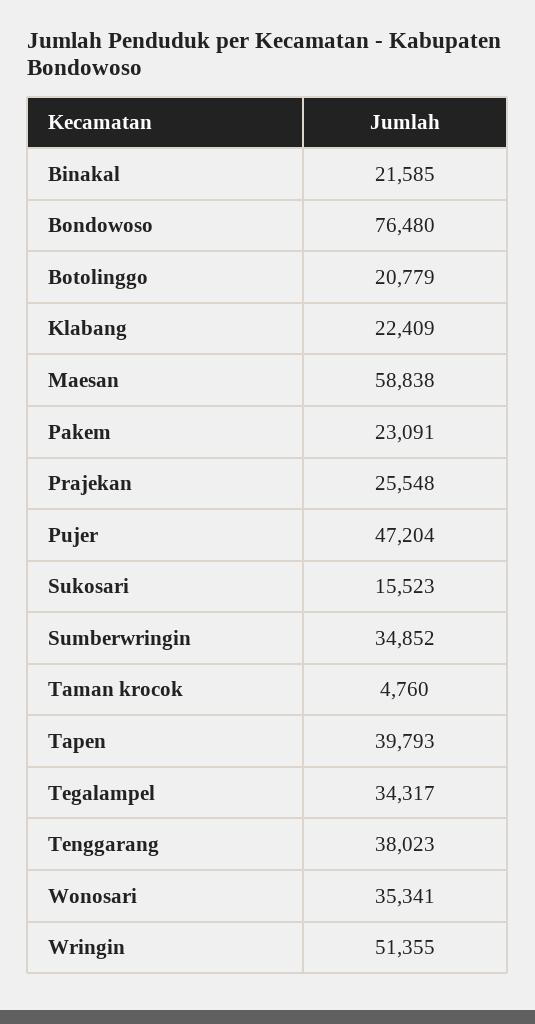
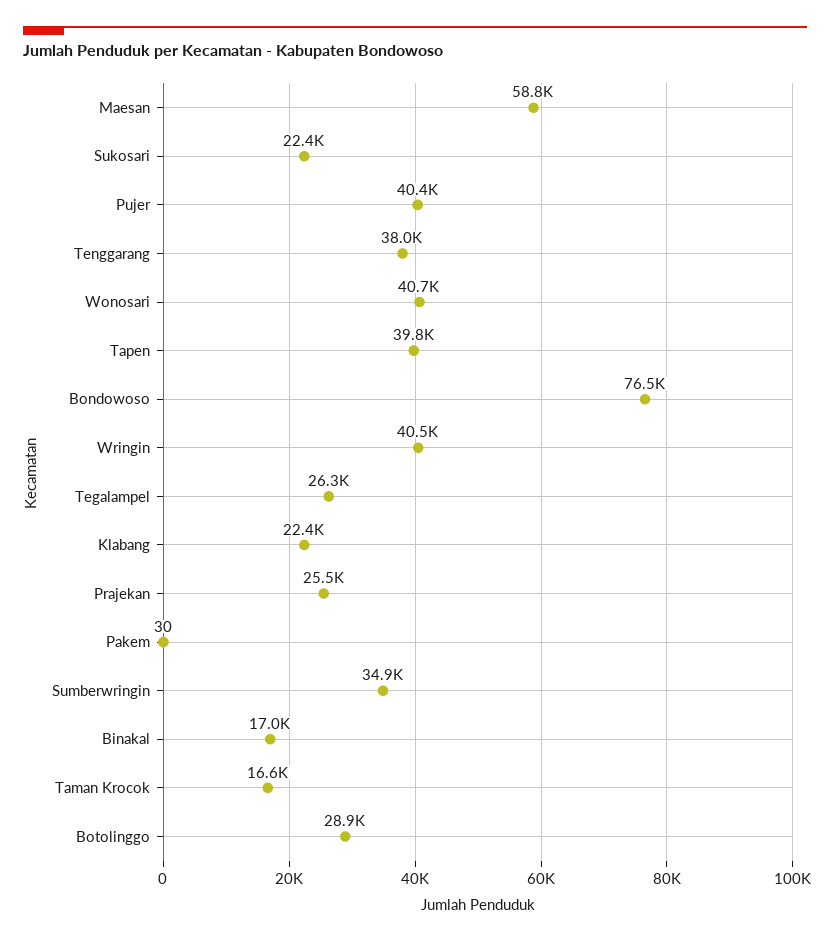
  {
-   "Binakal": 21585,
+   "Binakal": 17000,
    "Bondowoso": 76480,
-   "Botolinggo": 20779,
+   "Botolinggo": 28900,
    "Klabang": 22409,
    "Maesan": 58838,
-   "Pakem": 23091,
+   "Pakem": 30,
    "Prajekan": 25548,
-   "Pujer": 47204,
+   "Pujer": 40400,
-   "Sukosari": 15523,
+   "Sukosari": 22400,
    "Sumberwringin": 34852,
-   "Taman krocok": 4760,
+   "Taman krocok": 16600,
    "Tapen": 39793,
-   "Tegalampel": 34317,
+   "Tegalampel": 26300,
    "Tenggarang": 38023,
-   "Wonosari": 35341,
+   "Wonosari": 40700,
-   "Wringin": 51355
+   "Wringin": 40500
  }

